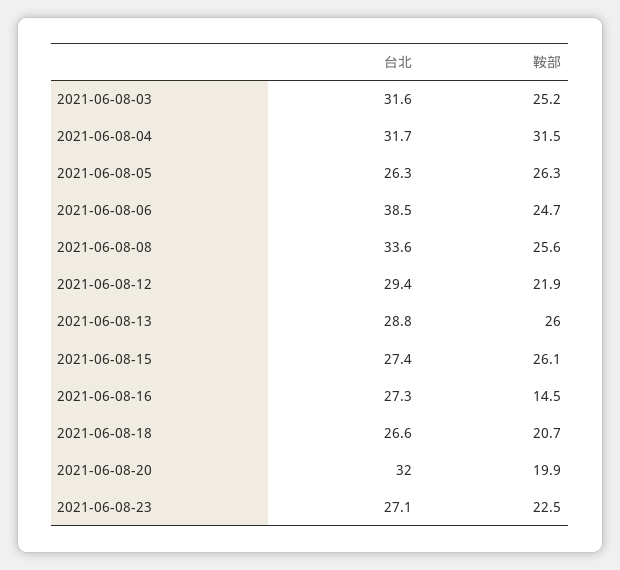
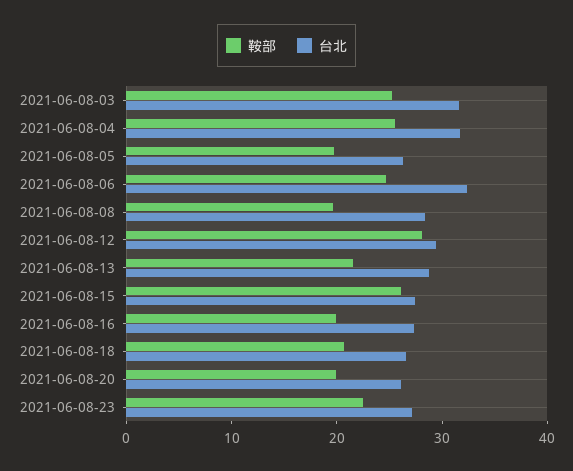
  {
    "台北": {
      "2021-06-08-03": 31.6,
      "2021-06-08-04": 31.7,
      "2021-06-08-05": 26.3,
-     "2021-06-08-06": 38.5,
+     "2021-06-08-06": 32,
-     "2021-06-08-08": 33.6,
+     "2021-06-08-08": 28,
      "2021-06-08-12": 29.4,
      "2021-06-08-13": 28.8,
      "2021-06-08-15": 27.4,
      "2021-06-08-16": 27.3,
      "2021-06-08-18": 26.6,
-     "2021-06-08-20": 32,
+     "2021-06-08-20": 26,
      "2021-06-08-23": 27.1
    },
    "鞍部": {
      "2021-06-08-03": 25.2,
-     "2021-06-08-04": 31.5,
+     "2021-06-08-04": 26,
-     "2021-06-08-05": 26.3,
+     "2021-06-08-05": 20,
      "2021-06-08-06": 24.7,
-     "2021-06-08-08": 25.6,
+     "2021-06-08-08": 20,
-     "2021-06-08-12": 21.9,
+     "2021-06-08-12": 28,
-     "2021-06-08-13": 26,
+     "2021-06-08-13": 22,
      "2021-06-08-15": 26.1,
-     "2021-06-08-16": 14.5,
+     "2021-06-08-16": 20,
      "2021-06-08-18": 20.7,
      "2021-06-08-20": 19.9,
      "2021-06-08-23": 22.5
    }
  }

